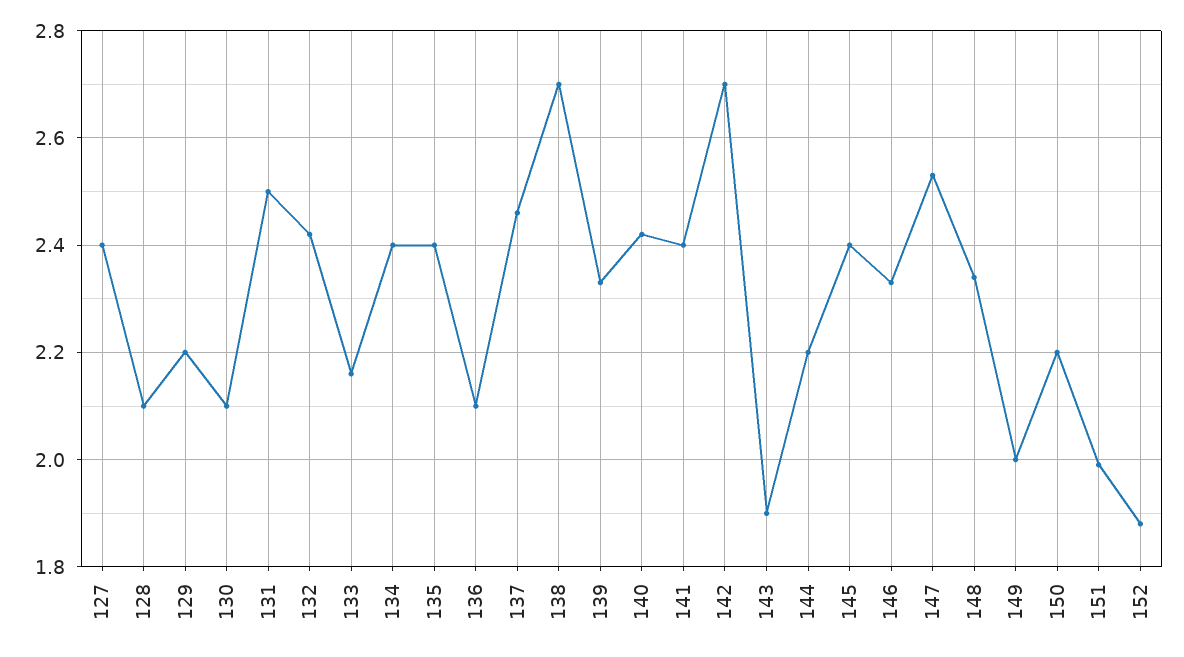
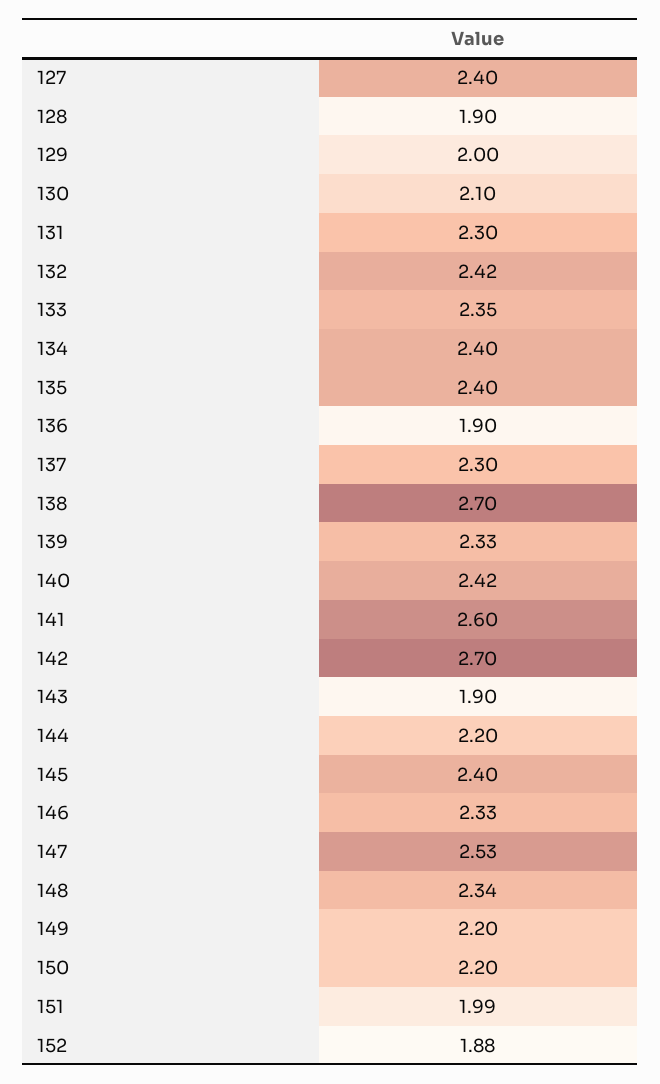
  {
    "127": 2.4,
-   "128": 2.1,
+   "128": 1.9,
-   "129": 2.2,
+   "129": 2,
    "130": 2.1,
-   "131": 2.5,
+   "131": 2.3,
    "132": 2.42,
-   "133": 2.15,
+   "133": 2.35,
    "134": 2.4,
    "135": 2.4,
-   "136": 2.1,
+   "136": 1.9,
-   "137": 2.45,
+   "137": 2.3,
    "138": 2.7,
    "139": 2.33,
    "140": 2.42,
-   "141": 2.4,
+   "141": 2.6,
    "142": 2.7,
    "143": 1.9,
    "144": 2.2,
    "145": 2.4,
    "146": 2.33,
    "147": 2.53,
    "148": 2.34,
-   "149": 2,
+   "149": 2.2,
    "150": 2.2,
    "151": 1.99,
    "152": 1.88
  }

